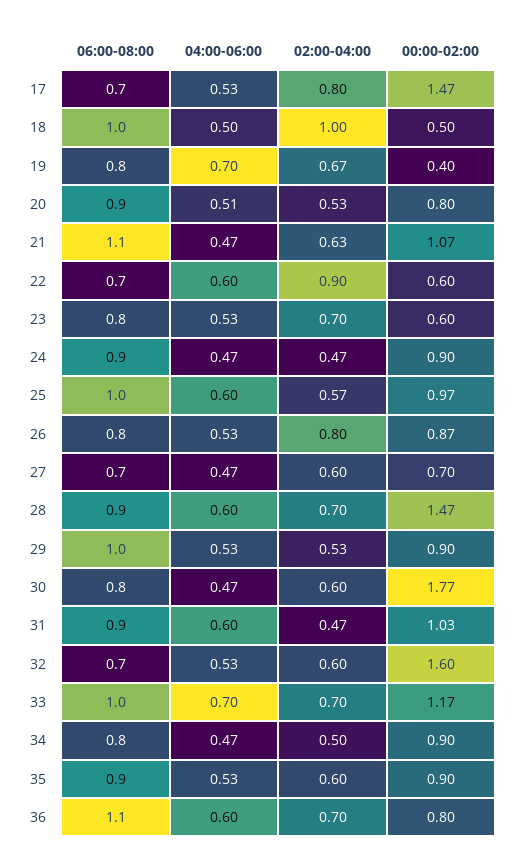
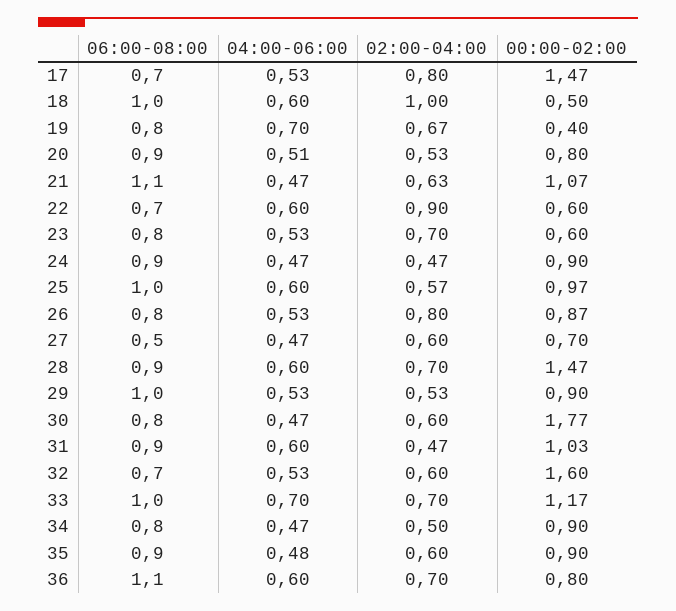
  {
    "06:00-08:00": {
      "17": 0.7,
      "18": 1,
      "19": 0.8,
      "20": 0.9,
      "21": 1.1,
      "22": 0.7,
      "23": 0.8,
      "24": 0.9,
      "25": 1,
      "26": 0.8,
-     "27": 0.7,
+     "27": 0.5,
      "28": 0.9,
      "29": 1,
      "30": 0.8,
      "31": 0.9,
      "32": 0.7,
      "33": 1,
      "34": 0.8,
      "35": 0.9,
      "36": 1.1
    },
    "04:00-06:00": {
      "17": 0.53,
-     "18": 0.5,
+     "18": 0.6,
      "19": 0.7,
      "20": 0.51,
      "21": 0.47,
      "22": 0.6,
      "23": 0.53,
      "24": 0.47,
      "25": 0.6,
      "26": 0.53,
      "27": 0.47,
      "28": 0.6,
      "29": 0.53,
      "30": 0.47,
      "31": 0.6,
      "32": 0.53,
      "33": 0.7,
      "34": 0.47,
-     "35": 0.53,
+     "35": 0.48,
      "36": 0.6
    },
    "02:00-04:00": {
      "17": 0.8,
      "18": 1,
      "19": 0.67,
      "20": 0.53,
      "21": 0.63,
      "22": 0.9,
      "23": 0.7,
      "24": 0.47,
      "25": 0.57,
      "26": 0.8,
      "27": 0.6,
      "28": 0.7,
      "29": 0.53,
      "30": 0.6,
      "31": 0.47,
      "32": 0.6,
      "33": 0.7,
      "34": 0.5,
      "35": 0.6,
      "36": 0.7
    },
    "00:00-02:00": {
      "17": 1.47,
      "18": 0.5,
      "19": 0.4,
      "20": 0.8,
      "21": 1.07,
      "22": 0.6,
      "23": 0.6,
      "24": 0.9,
      "25": 0.97,
      "26": 0.87,
      "27": 0.7,
      "28": 1.47,
      "29": 0.9,
      "30": 1.77,
      "31": 1.03,
      "32": 1.6,
      "33": 1.17,
      "34": 0.9,
      "35": 0.9,
      "36": 0.8
    }
  }

